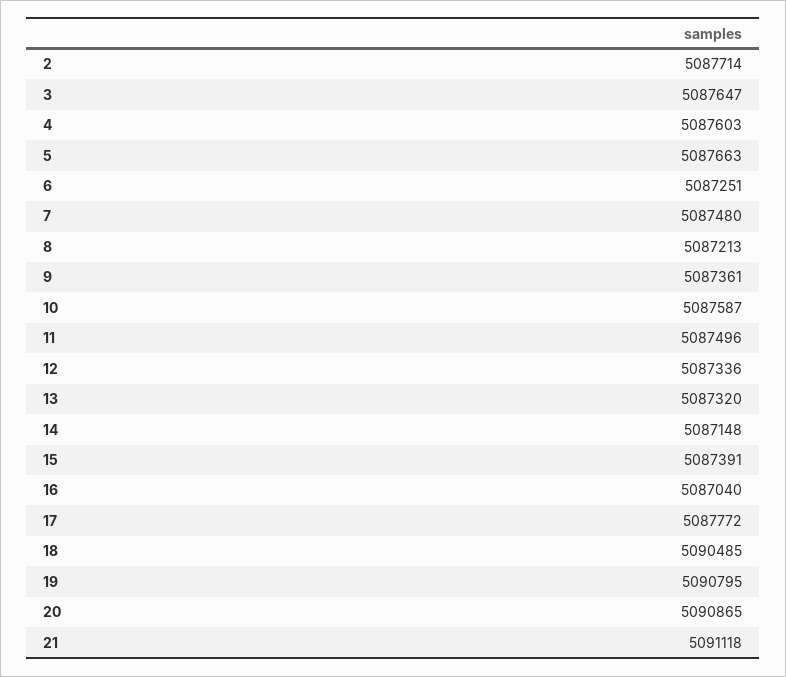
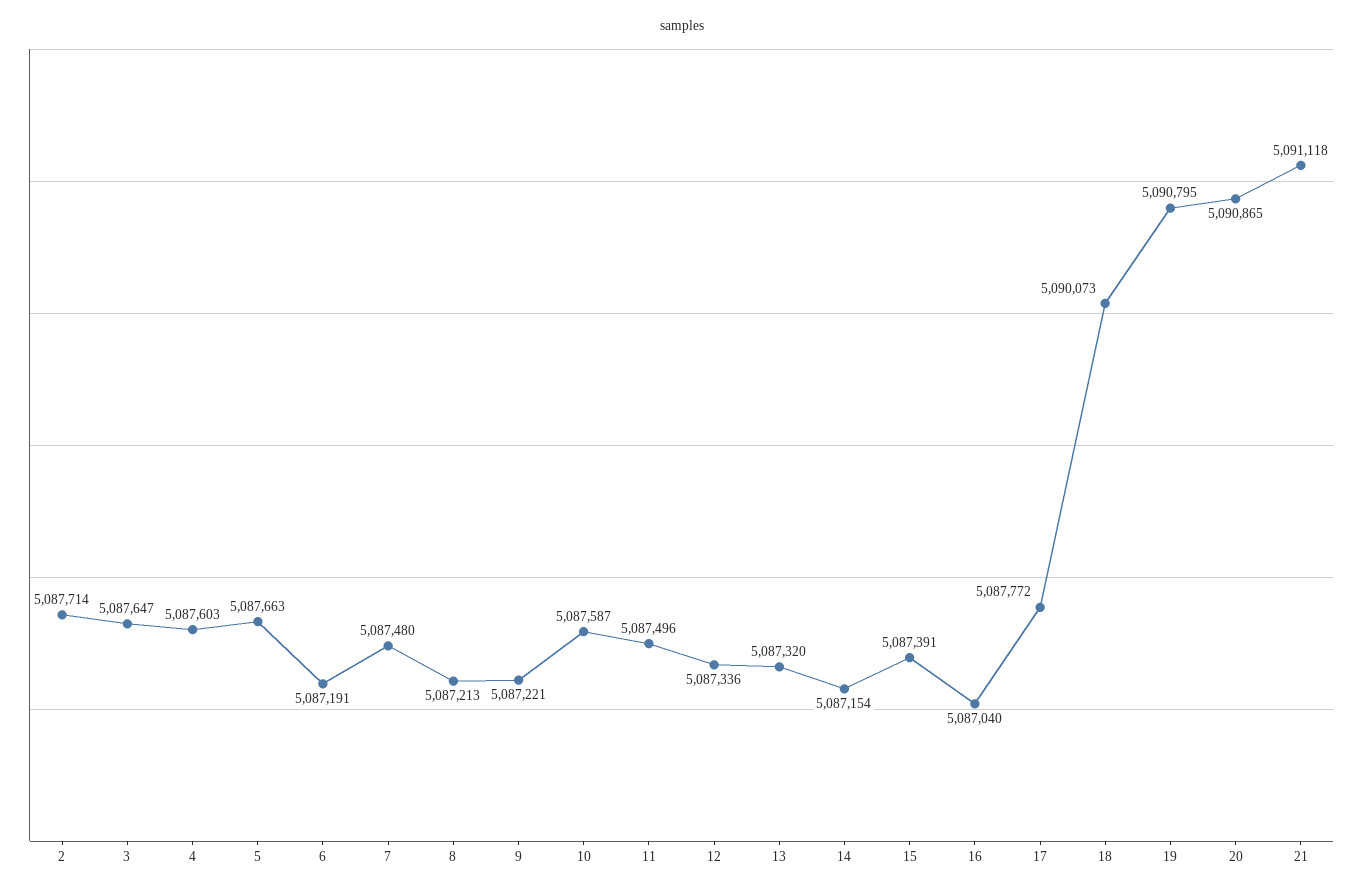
  {
    "2": 5087714,
    "3": 5087647,
    "4": 5087603,
    "5": 5087663,
-   "6": 5087251,
+   "6": 5087191,
    "7": 5087480,
    "8": 5087213,
-   "9": 5087361,
+   "9": 5087221,
    "10": 5087587,
    "11": 5087496,
    "12": 5087336,
    "13": 5087320,
-   "14": 5087148,
+   "14": 5087154,
    "15": 5087391,
    "16": 5087040,
    "17": 5087772,
-   "18": 5090485,
+   "18": 5090073,
    "19": 5090795,
    "20": 5090865,
    "21": 5091118
  }

